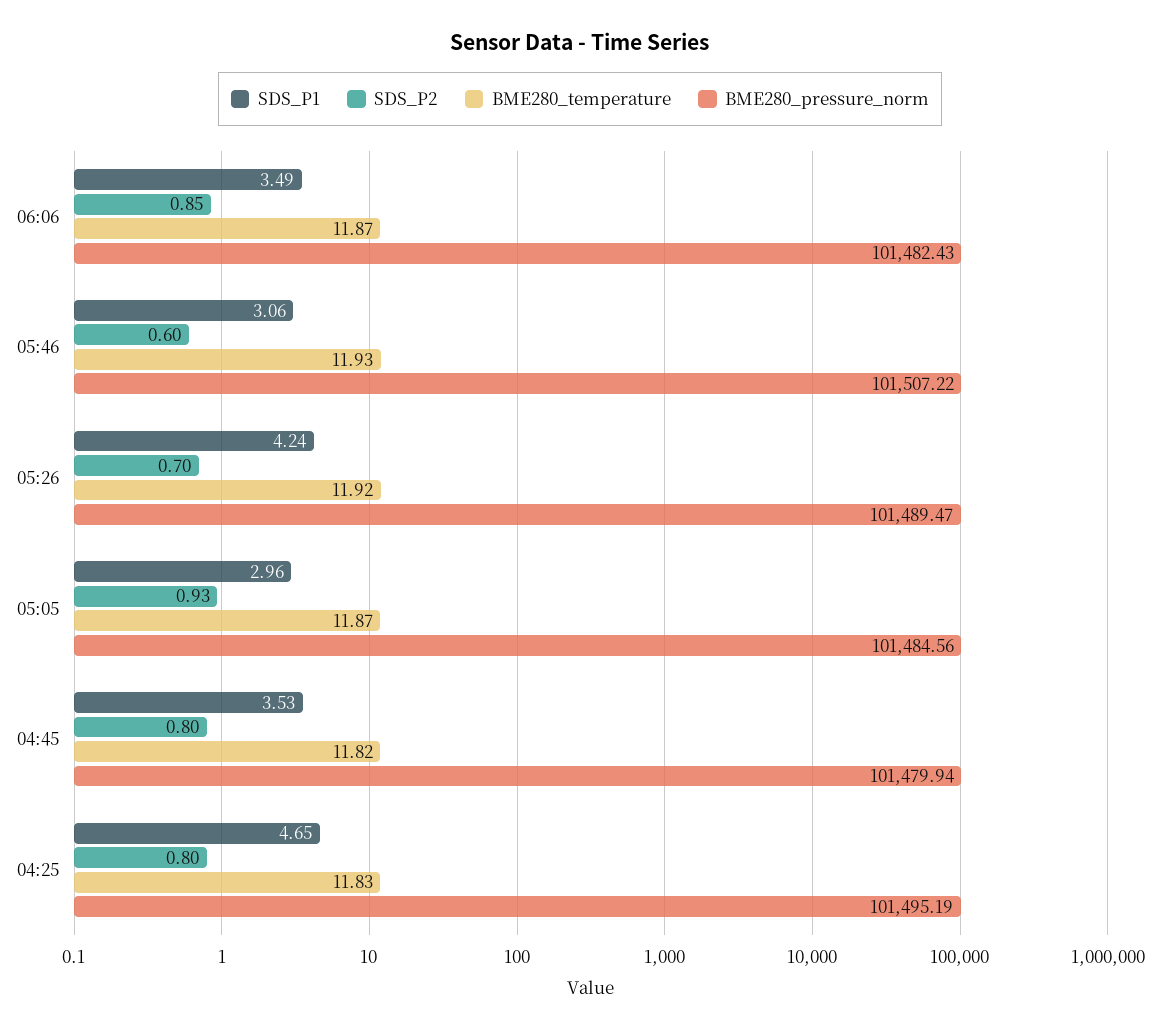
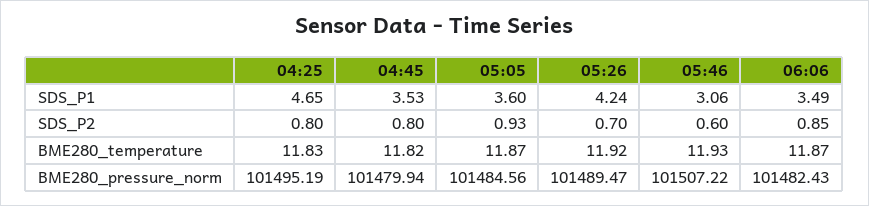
  {
    "SDS_P1": {
      "06:06": 3.49,
      "05:46": 3.06,
      "05:26": 4.24,
-     "05:05": 2.96,
+     "05:05": 3.6,
      "04:45": 3.53,
      "04:25": 4.65
    },
    "SDS_P2": {
      "06:06": 0.85,
      "05:46": 0.6,
      "05:26": 0.7,
      "05:05": 0.93,
      "04:45": 0.8,
      "04:25": 0.8
    },
    "BME280_temperature": {
      "06:06": 11.87,
      "05:46": 11.93,
      "05:26": 11.92,
      "05:05": 11.87,
      "04:45": 11.82,
      "04:25": 11.83
    },
    "BME280_pressure_norm": {
      "06:06": 101482.43,
      "05:46": 101507.22,
      "05:26": 101489.47,
      "05:05": 101484.56,
      "04:45": 101479.94,
      "04:25": 101495.19
    }
  }

